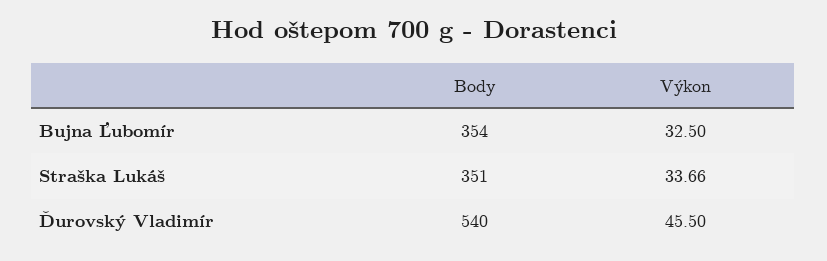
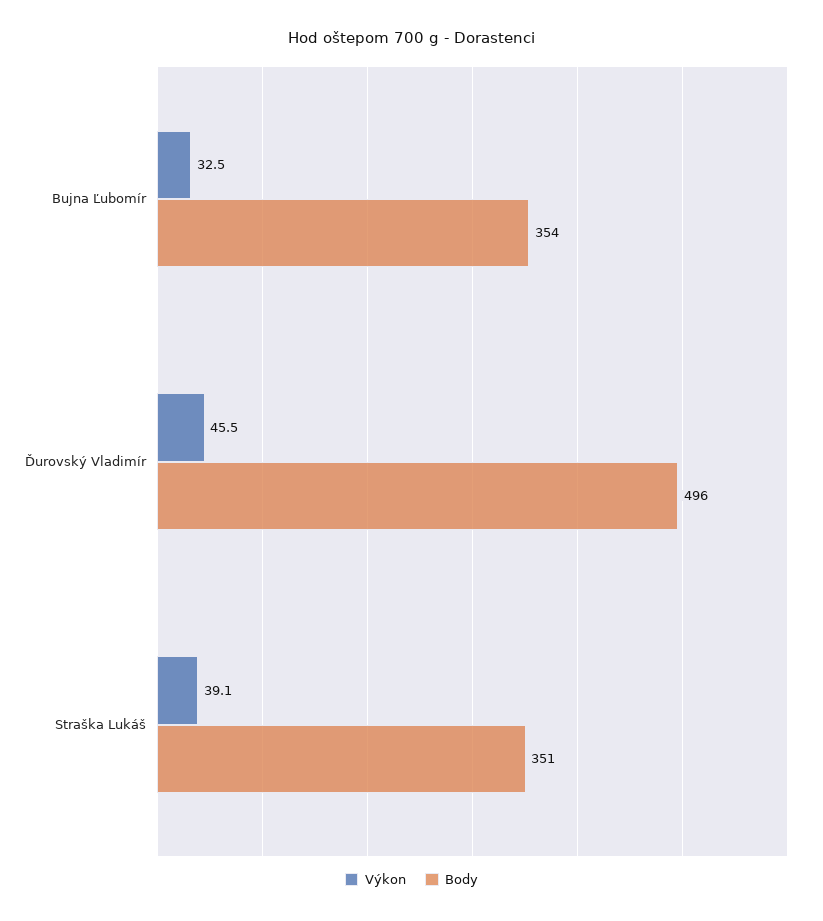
  {
    "Body": {
      "Bujna Ľubomír": 354,
      "Straška Lukáš": 351,
-     "Ďurovský Vladimír": 540
+     "Ďurovský Vladimír": 496
    },
    "Výkon": {
      "Bujna Ľubomír": 32.5,
-     "Straška Lukáš": 33.66,
+     "Straška Lukáš": 39.1,
      "Ďurovský Vladimír": 45.5
    }
  }

